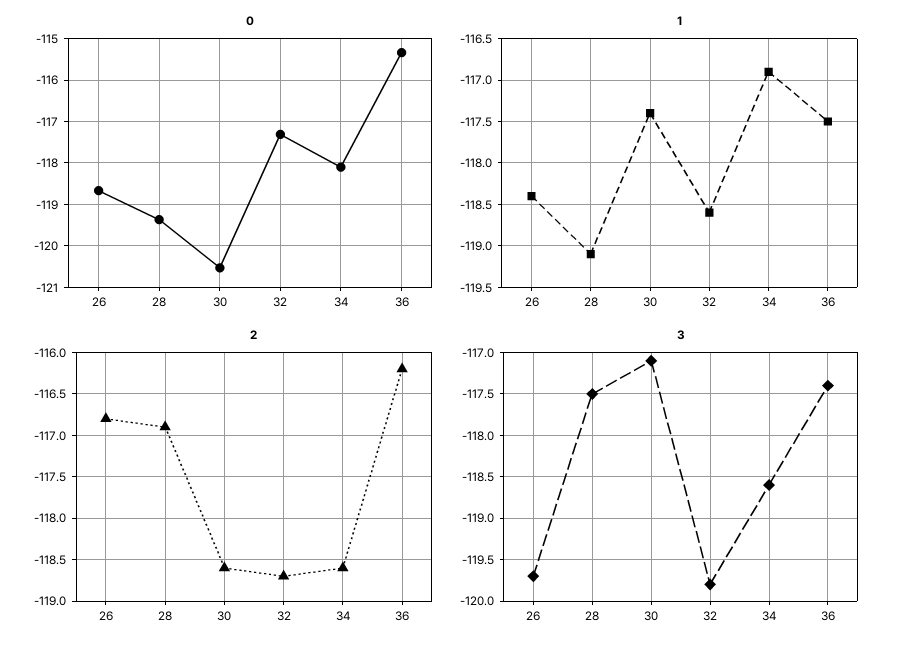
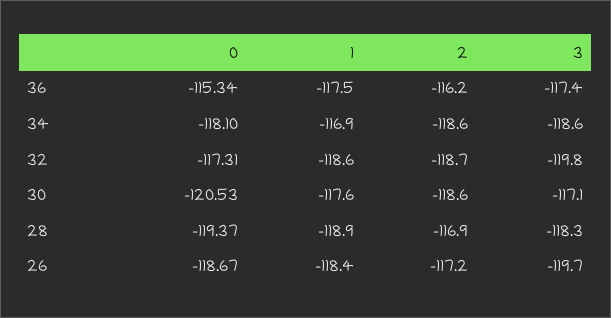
  {
    "0": {
      "26": -118.67,
      "28": -119.37,
      "30": -120.53,
      "32": -117.31,
      "34": -118.1,
      "36": -115.34
    },
    "1": {
      "26": -118.4,
-     "28": -119.1,
+     "28": -118.9,
-     "30": -117.4,
+     "30": -117.6,
      "32": -118.6,
      "34": -116.9,
      "36": -117.5
    },
    "2": {
-     "26": -116.8,
+     "26": -117.2,
      "28": -116.9,
      "30": -118.6,
      "32": -118.7,
      "34": -118.6,
      "36": -116.2
    },
    "3": {
      "26": -119.7,
-     "28": -117.5,
+     "28": -118.3,
      "30": -117.1,
      "32": -119.8,
      "34": -118.6,
      "36": -117.4
    }
  }

